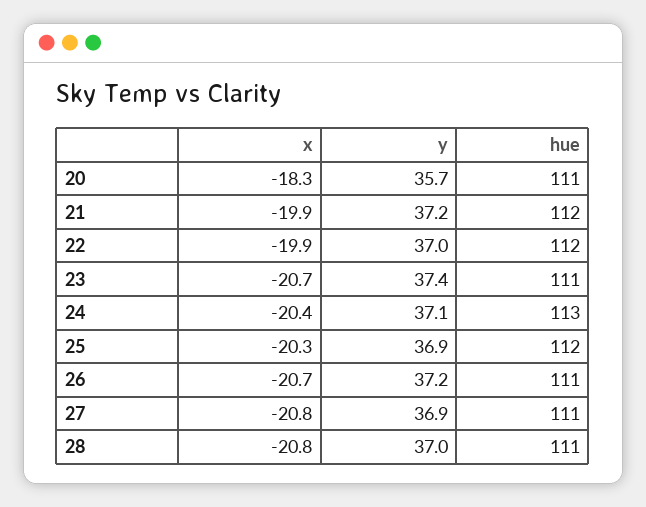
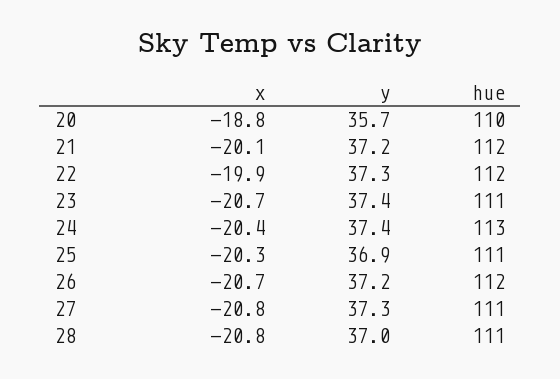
  {
    "x": {
-     "20": -18.3,
+     "20": -18.8,
-     "21": -19.9,
+     "21": -20.1,
      "22": -19.9,
      "23": -20.7,
      "24": -20.4,
      "25": -20.3,
      "26": -20.7,
      "27": -20.8,
      "28": -20.8
    },
    "y": {
      "20": 35.7,
      "21": 37.2,
-     "22": 37,
+     "22": 37.3,
      "23": 37.4,
-     "24": 37.1,
+     "24": 37.4,
      "25": 36.9,
      "26": 37.2,
-     "27": 36.9,
+     "27": 37.3,
      "28": 37
    },
    "hue": {
-     "20": 111,
+     "20": 110,
      "21": 112,
      "22": 112,
      "23": 111,
      "24": 113,
-     "25": 112,
+     "25": 111,
-     "26": 111,
+     "26": 112,
      "27": 111,
      "28": 111
    }
  }

